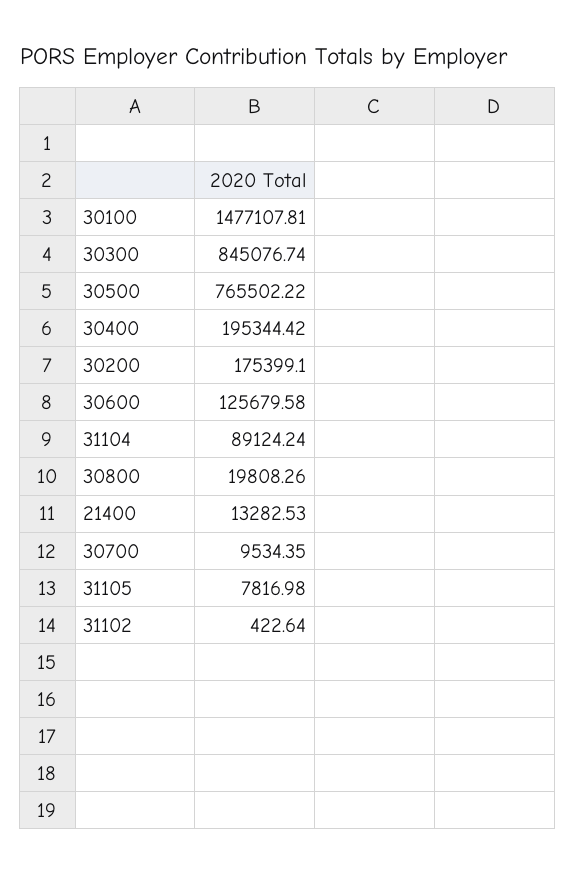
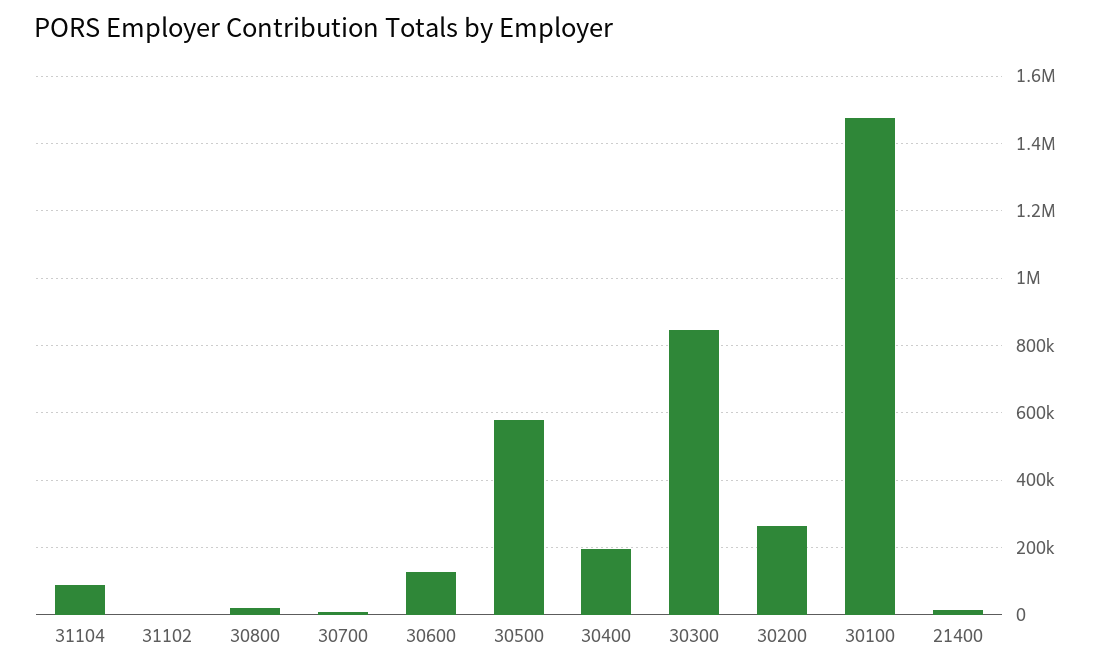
  {
    "30100": 1477107.81,
    "30300": 845076.74,
-   "30500": 765502.22,
+   "30500": 580000,
    "30400": 195344.42,
-   "30200": 175399.1,
+   "30200": 260000,
    "30600": 125679.58,
    "31104": 89124.24,
    "30800": 19808.26,
    "21400": 13282.53,
    "30700": 9534.35,
-   "31105": 7816.98,
    "31102": 422.64
  }

